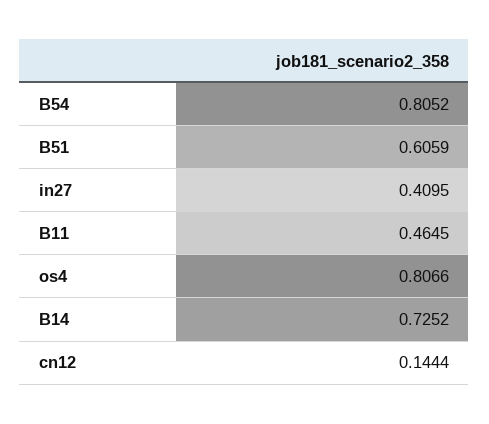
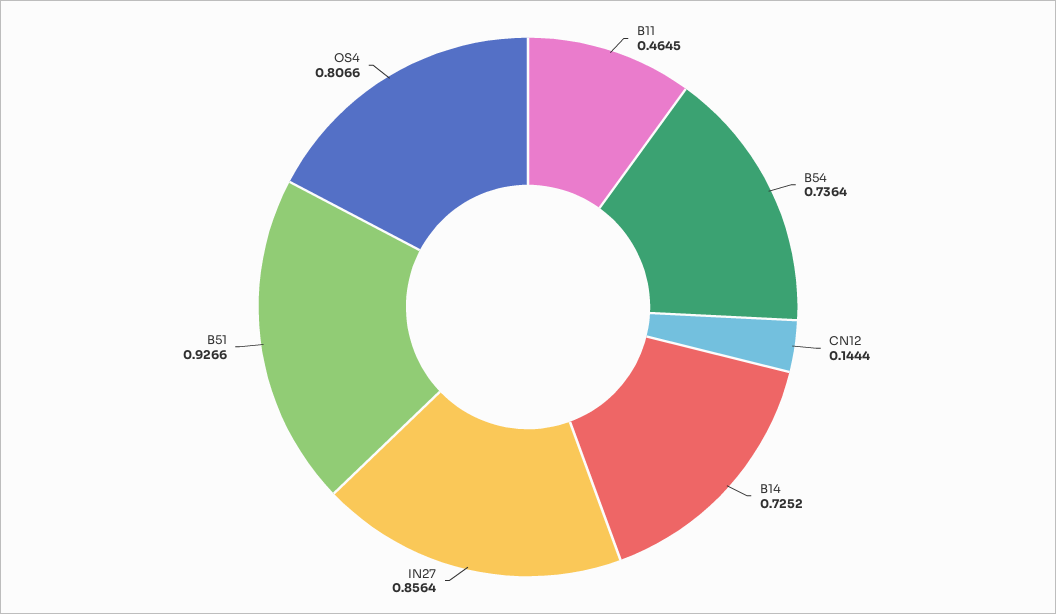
  {
-   "B54": 0.8052,
+   "B54": 0.7364,
-   "B51": 0.6059,
+   "B51": 0.9266,
-   "in27": 0.4095,
+   "in27": 0.8564,
    "B11": 0.4645,
    "os4": 0.8066,
    "B14": 0.7252,
    "cn12": 0.1444
  }

